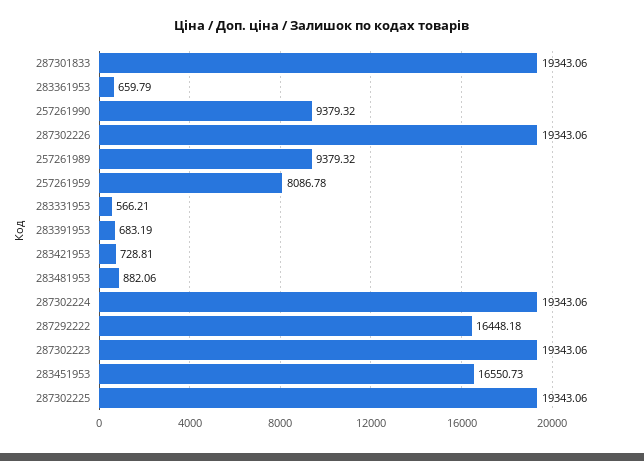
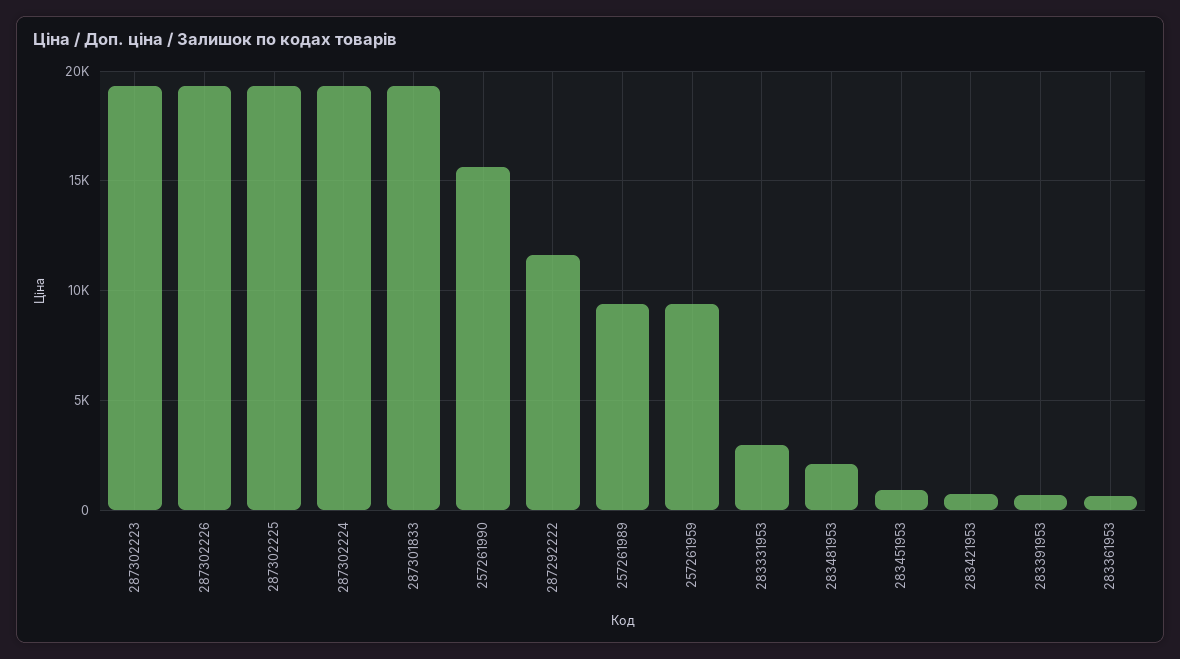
  {
    "287301833": 19343.06,
    "283361953": 659.79,
-   "257261990": 9379.32,
+   "257261990": 15500,
    "287302226": 19343.06,
    "257261989": 9379.32,
-   "257261959": 8086.78,
+   "257261959": 9500,
-   "283331953": 566.21,
+   "283331953": 3000,
    "283391953": 683.19,
    "283421953": 728.81,
-   "283481953": 882.06,
+   "283481953": 2000,
    "287302224": 19343.06,
-   "287292222": 16448.18,
+   "287292222": 11500,
    "287302223": 19343.06,
-   "283451953": 16550.73,
+   "283451953": 1000,
    "287302225": 19343.06
  }

